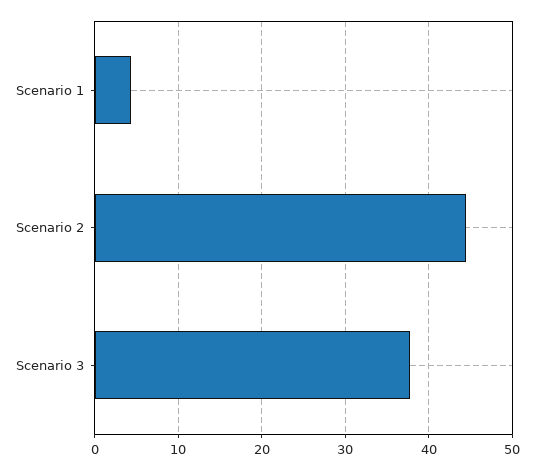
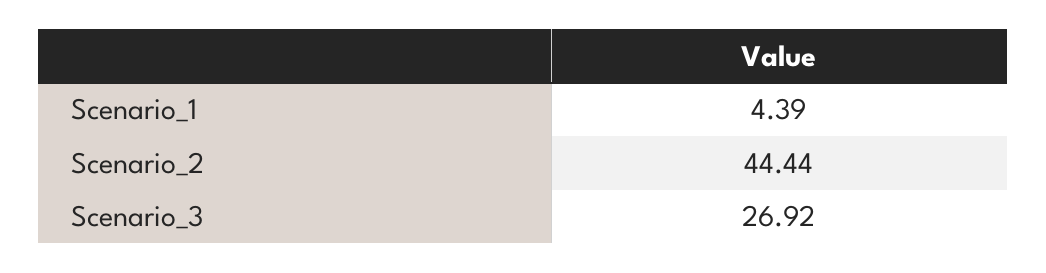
  {
    "Scenario 1": 4.39,
    "Scenario 2": 44.44,
-   "Scenario 3": 38
+   "Scenario 3": 26.92
  }

